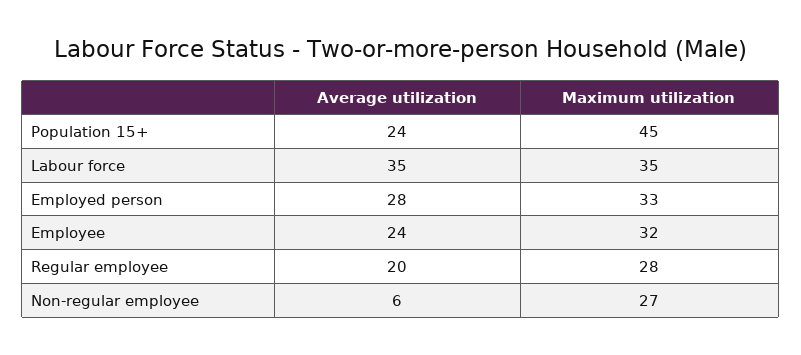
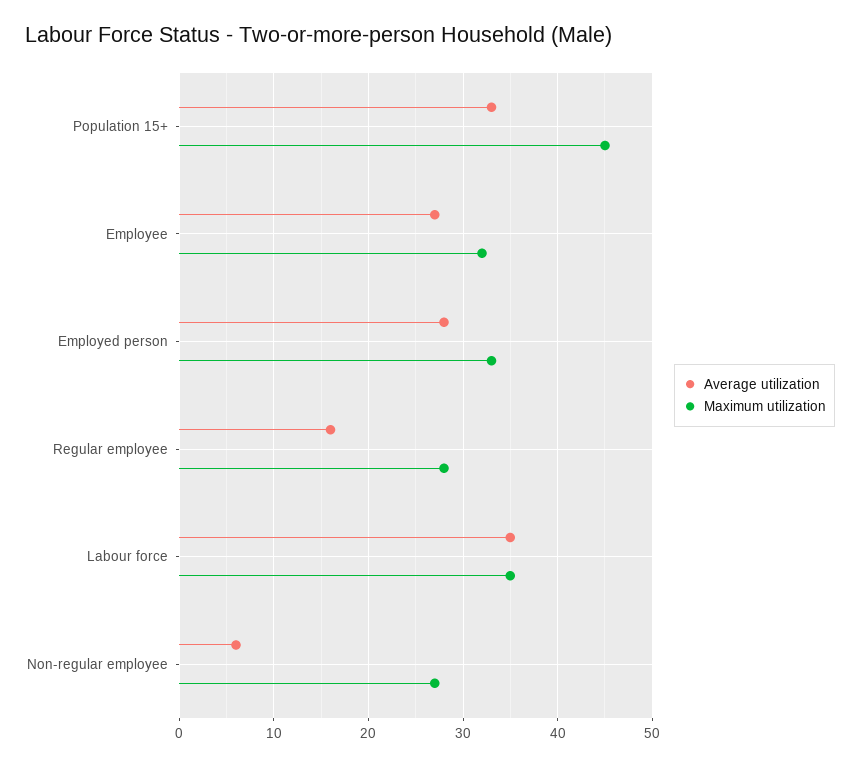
  {
    "Average utilization": {
-     "Population 15+": 24,
+     "Population 15+": 33,
      "Labour force": 35,
      "Employed person": 28,
-     "Employee": 24,
+     "Employee": 27,
-     "Regular employee": 20,
+     "Regular employee": 16,
      "Non-regular employee": 6
    },
    "Maximum utilization": {
      "Population 15+": 45,
      "Labour force": 35,
      "Employed person": 33,
      "Employee": 32,
      "Regular employee": 28,
      "Non-regular employee": 27
    }
  }

